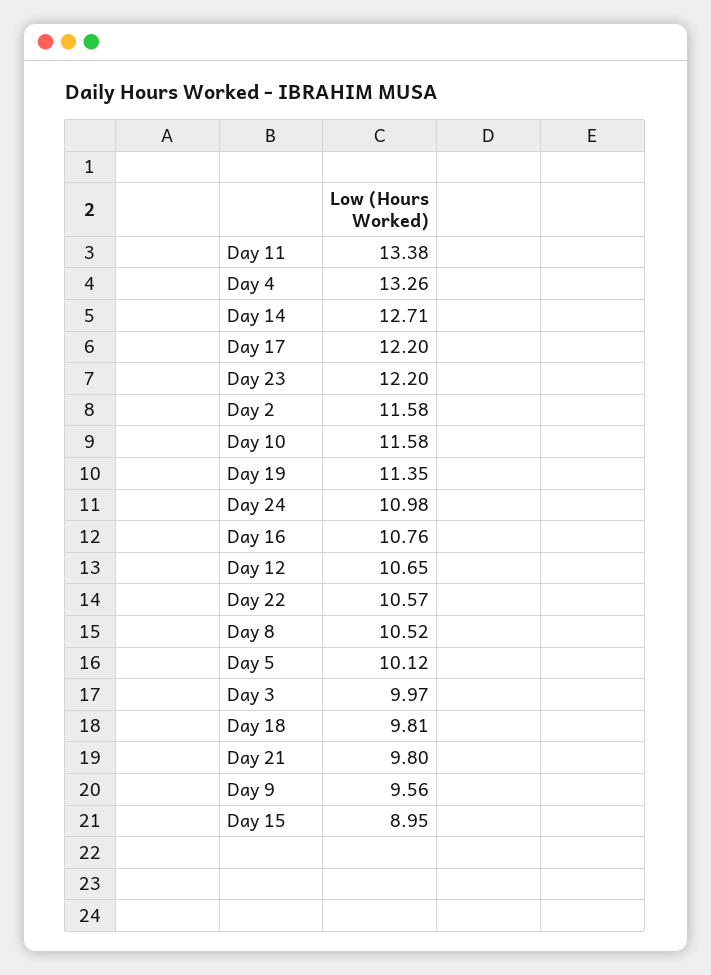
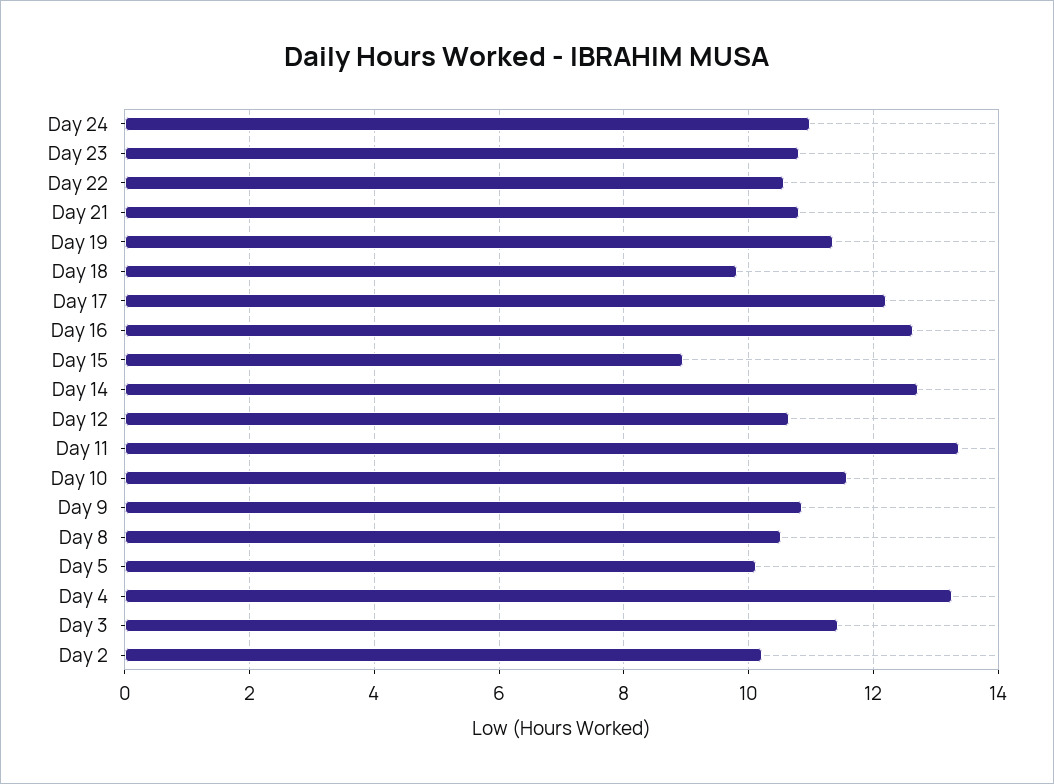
  {
    "Day 11": 13.38,
    "Day 4": 13.26,
    "Day 14": 12.71,
    "Day 17": 12.2,
-   "Day 23": 12.2,
+   "Day 23": 10.8,
-   "Day 2": 11.58,
+   "Day 2": 10.2,
    "Day 10": 11.58,
    "Day 19": 11.35,
    "Day 24": 10.98,
-   "Day 16": 10.76,
+   "Day 16": 12.6,
    "Day 12": 10.65,
    "Day 22": 10.57,
    "Day 8": 10.52,
    "Day 5": 10.12,
-   "Day 3": 9.97,
+   "Day 3": 11.4,
    "Day 18": 9.81,
-   "Day 21": 9.8,
+   "Day 21": 10.8,
-   "Day 9": 9.56,
+   "Day 9": 10.8,
    "Day 15": 8.95
  }

